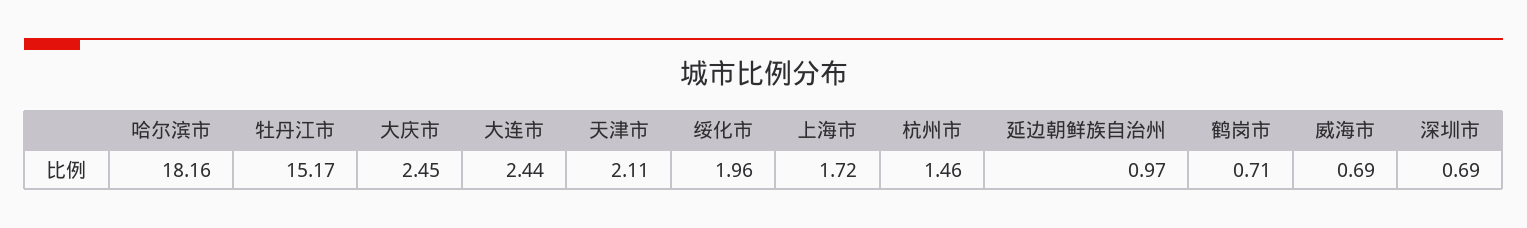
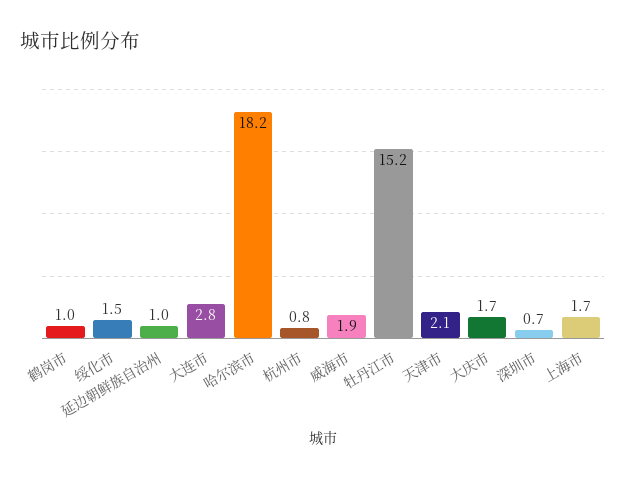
  {
    "哈尔滨市": 18.16,
    "牡丹江市": 15.17,
-   "大庆市": 2.45,
+   "大庆市": 1.7,
-   "大连市": 2.44,
+   "大连市": 2.8,
    "天津市": 2.11,
-   "绥化市": 1.96,
+   "绥化市": 1.5,
    "上海市": 1.72,
-   "杭州市": 1.46,
+   "杭州市": 0.8,
    "延边朝鲜族自治州": 0.97,
-   "鹤岗市": 0.71,
+   "鹤岗市": 1,
-   "威海市": 0.69,
+   "威海市": 1.9,
    "深圳市": 0.69
  }

